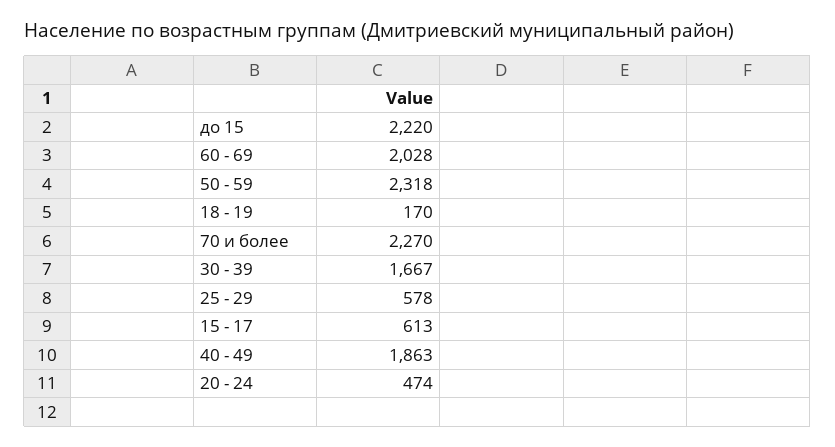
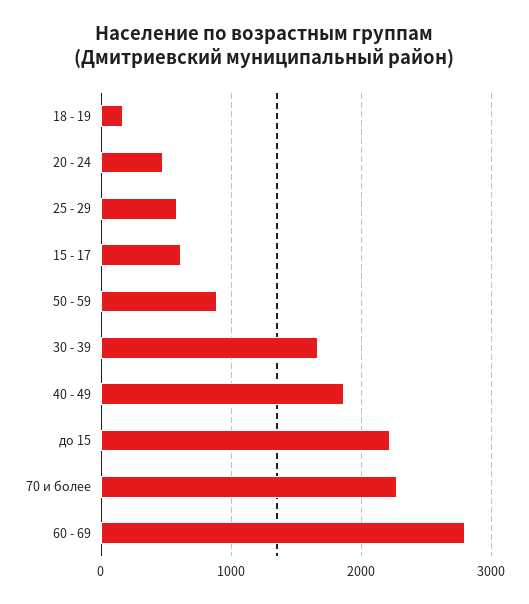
  {
    "до 15": 2220,
-   "60 - 69": 2028,
+   "60 - 69": 2800,
-   "50 - 59": 2318,
+   "50 - 59": 900,
    "18 - 19": 170,
    "70 и более": 2270,
    "30 - 39": 1667,
    "25 - 29": 578,
    "15 - 17": 613,
    "40 - 49": 1863,
    "20 - 24": 474
  }

